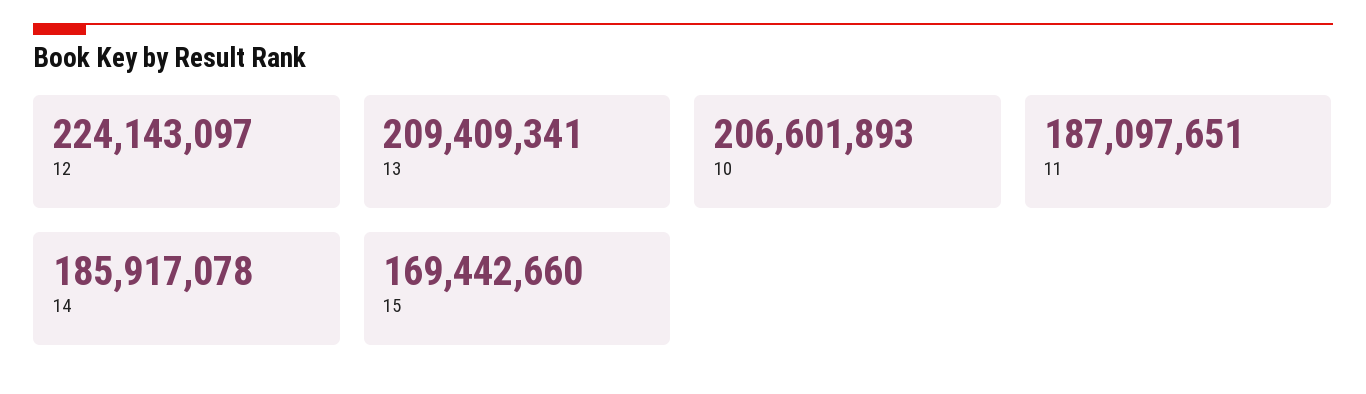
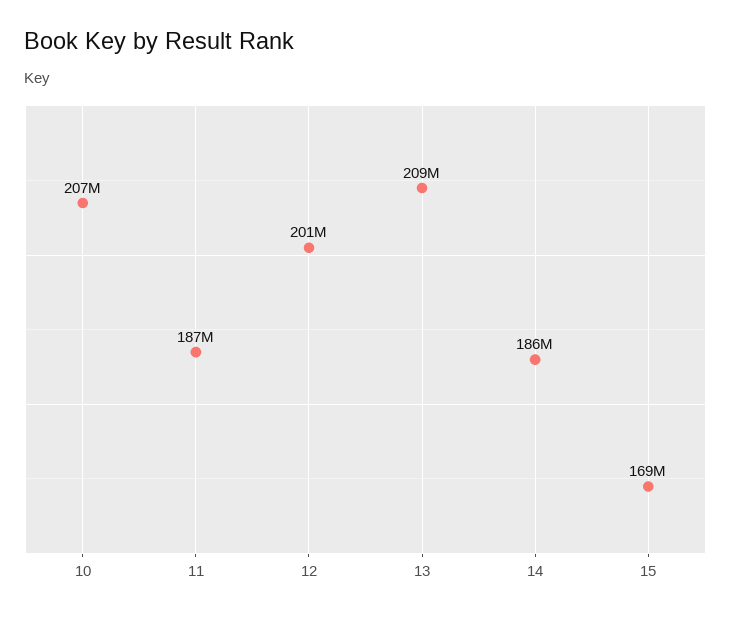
  {
-   "12": 224143097,
+   "12": 201000000,
    "13": 209409341,
    "10": 206601893,
    "11": 187097651,
    "14": 185917078,
    "15": 169442660
  }

